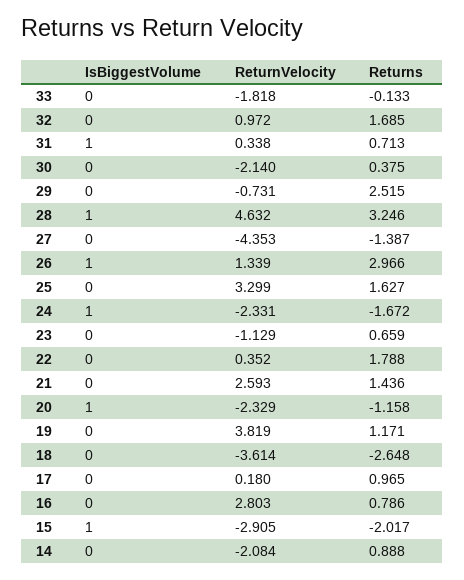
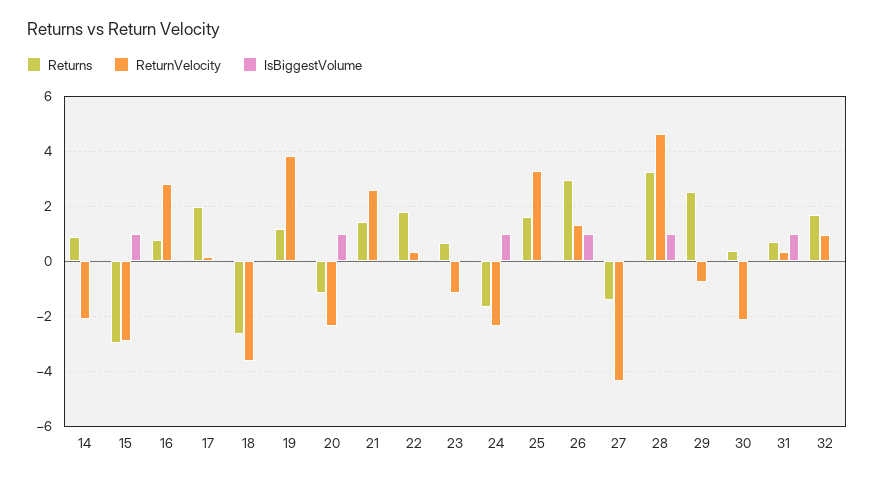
  {
    "IsBiggestVolume": {
-     "33": 0,
      "32": 0,
      "31": 1,
      "30": 0,
      "29": 0,
      "28": 1,
      "27": 0,
      "26": 1,
      "25": 0,
      "24": 1,
      "23": 0,
      "22": 0,
      "21": 0,
      "20": 1,
      "19": 0,
      "18": 0,
      "17": 0,
      "16": 0,
      "15": 1,
      "14": 0
    },
    "ReturnVelocity": {
-     "33": -1.818,
      "32": 0.972,
      "31": 0.338,
      "30": -2.14,
      "29": -0.731,
      "28": 4.632,
      "27": -4.353,
      "26": 1.339,
      "25": 3.299,
      "24": -2.331,
      "23": -1.129,
      "22": 0.352,
      "21": 2.593,
      "20": -2.329,
      "19": 3.819,
      "18": -3.614,
      "17": 0.18,
      "16": 2.803,
      "15": -2.905,
      "14": -2.084
    },
    "Returns": {
-     "33": -0.133,
      "32": 1.685,
      "31": 0.713,
      "30": 0.375,
      "29": 2.515,
      "28": 3.246,
      "27": -1.387,
      "26": 2.966,
      "25": 1.627,
      "24": -1.672,
      "23": 0.659,
      "22": 1.788,
      "21": 1.436,
      "20": -1.158,
      "19": 1.171,
      "18": -2.648,
-     "17": 0.965,
+     "17": 2,
      "16": 0.786,
-     "15": -2.017,
+     "15": -3,
      "14": 0.888
    }
  }

